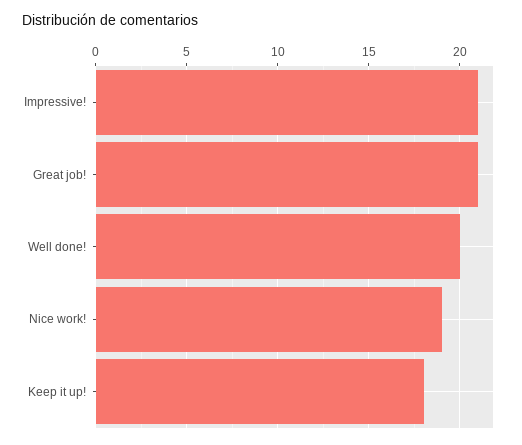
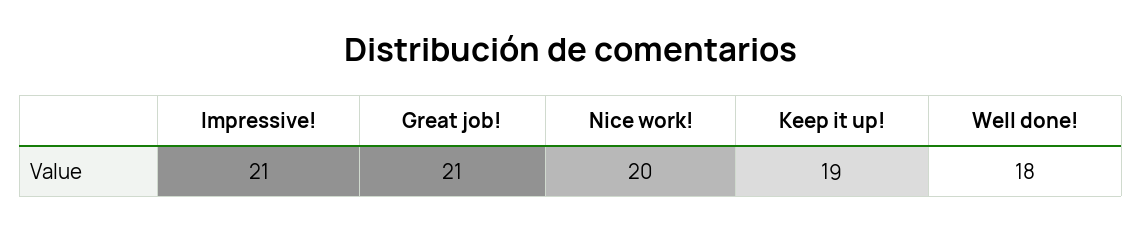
  {
    "Impressive!": 21,
    "Great job!": 21,
-   "Well done!": 20,
+   "Well done!": 18,
-   "Nice work!": 19,
+   "Nice work!": 20,
-   "Keep it up!": 18
+   "Keep it up!": 19
  }

